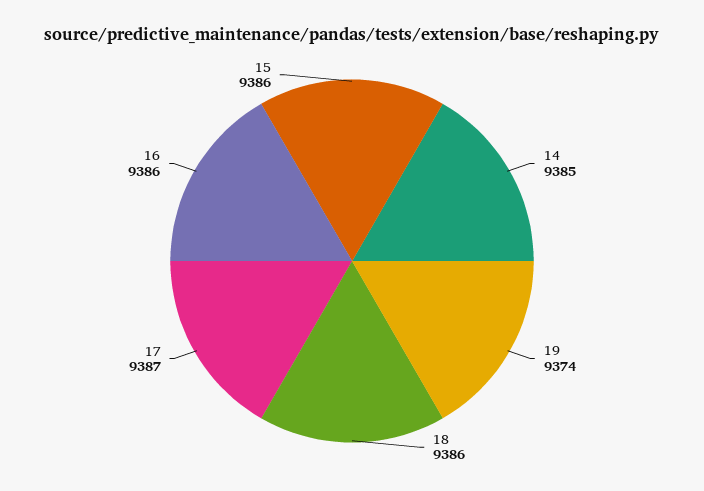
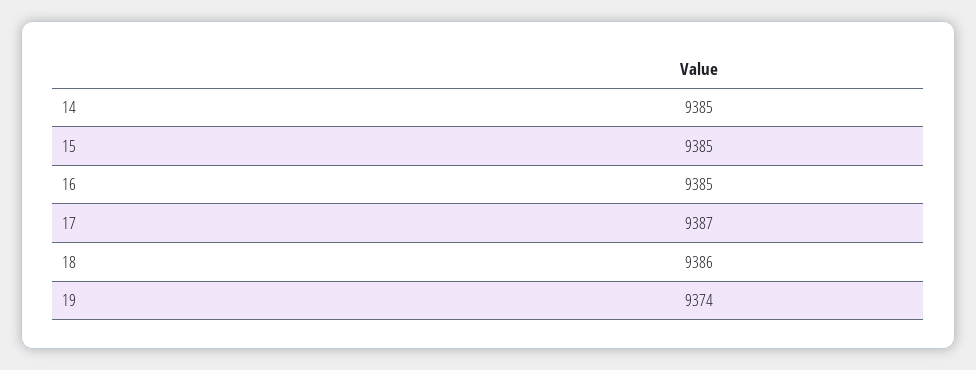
  {
    "14": 9385,
    "19": 9374,
    "18": 9386,
    "17": 9387,
-   "16": 9386,
+   "16": 9385,
-   "15": 9386
+   "15": 9385
  }

